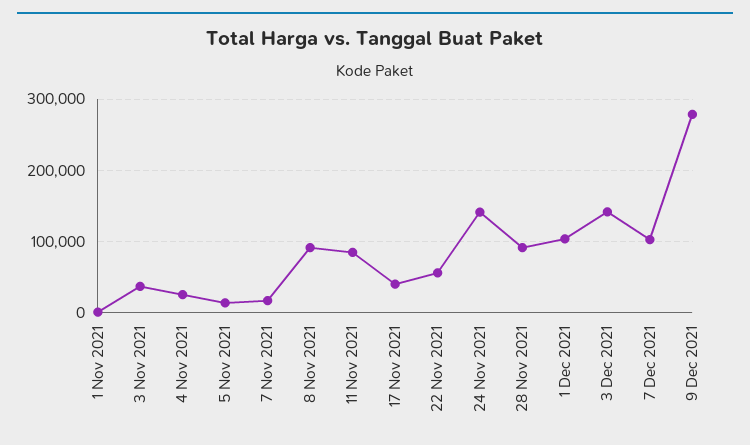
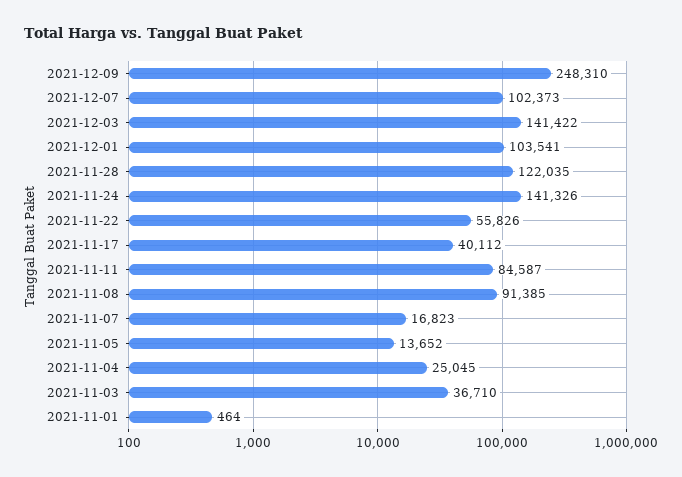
  {
    "1 Nov 2021": 464,
    "3 Nov 2021": 36710,
    "4 Nov 2021": 25045,
    "5 Nov 2021": 13652,
    "7 Nov 2021": 16823,
    "8 Nov 2021": 91385,
    "11 Nov 2021": 84587,
    "17 Nov 2021": 40112,
    "22 Nov 2021": 55826,
    "24 Nov 2021": 141326,
-   "28 Nov 2021": 90000,
+   "28 Nov 2021": 122035,
    "1 Dec 2021": 103541,
    "3 Dec 2021": 141422,
    "7 Dec 2021": 102373,
-   "9 Dec 2021": 280000
+   "9 Dec 2021": 248310
  }

